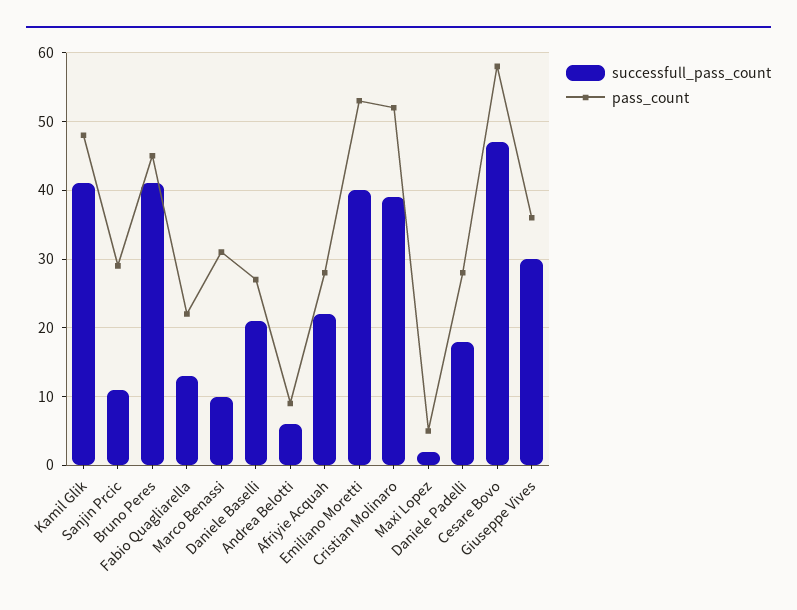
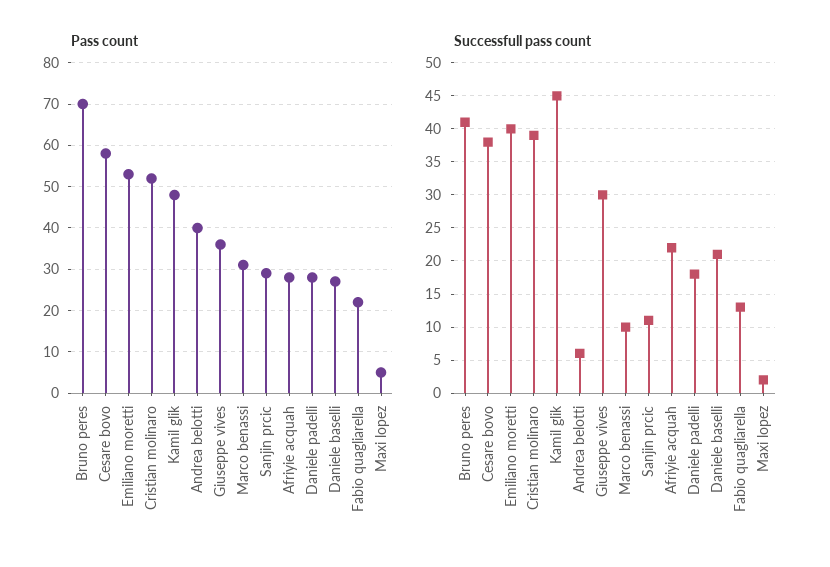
  {
    "successfull_pass_count": {
-     "Kamil Glik": 41,
+     "Kamil Glik": 45,
      "Sanjin Prcic": 11,
      "Bruno Peres": 41,
      "Fabio Quagliarella": 13,
      "Marco Benassi": 10,
      "Daniele Baselli": 21,
      "Andrea Belotti": 6,
      "Afriyie Acquah": 22,
      "Emiliano Moretti": 40,
      "Cristian Molinaro": 39,
      "Maxi Lopez": 2,
      "Daniele Padelli": 18,
-     "Cesare Bovo": 47,
+     "Cesare Bovo": 38,
      "Giuseppe Vives": 30
    },
    "pass_count": {
      "Kamil Glik": 48,
      "Sanjin Prcic": 29,
-     "Bruno Peres": 45,
+     "Bruno Peres": 70,
      "Fabio Quagliarella": 22,
      "Marco Benassi": 31,
      "Daniele Baselli": 27,
-     "Andrea Belotti": 9,
+     "Andrea Belotti": 40,
      "Afriyie Acquah": 28,
      "Emiliano Moretti": 53,
      "Cristian Molinaro": 52,
      "Maxi Lopez": 5,
      "Daniele Padelli": 28,
      "Cesare Bovo": 58,
      "Giuseppe Vives": 36
    }
  }

